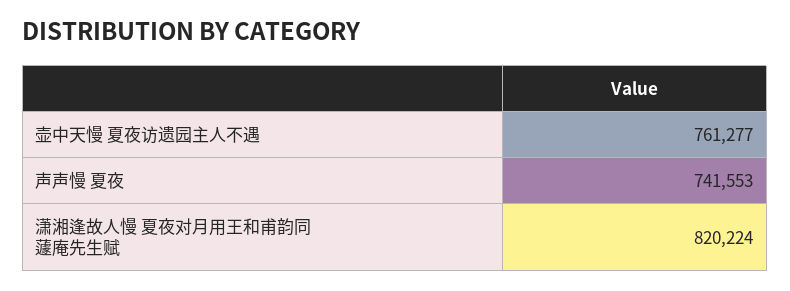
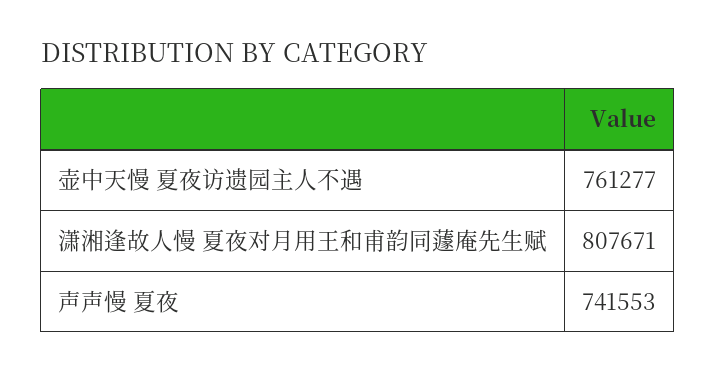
  {
    "壶中天慢 夏夜访遗园主人不遇": 761277,
    "声声慢 夏夜": 741553,
-   "潇湘逢故人慢 夏夜对月用王和甫韵同蘧庵先生赋": 820224
+   "潇湘逢故人慢 夏夜对月用王和甫韵同蘧庵先生赋": 807671
  }

